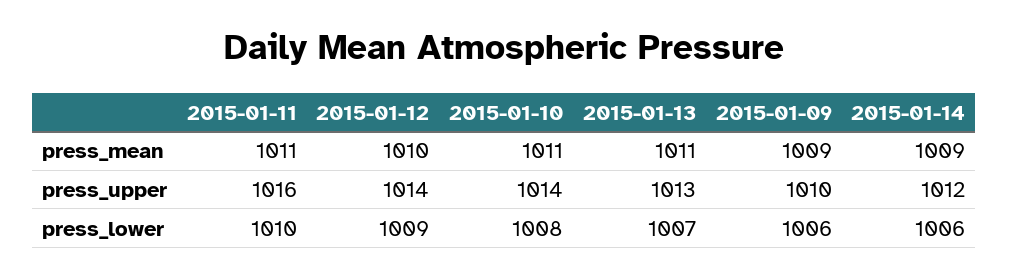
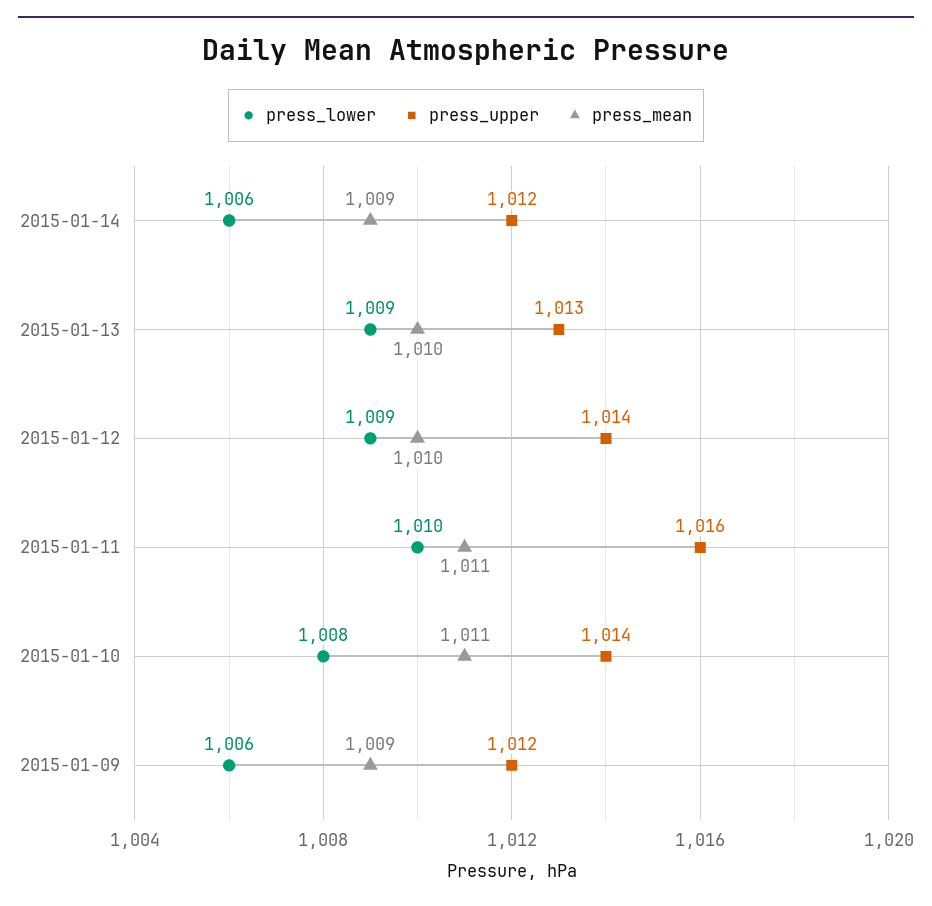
  {
    "press_mean": {
      "2015-01-11": 1011,
      "2015-01-12": 1010,
      "2015-01-10": 1011,
-     "2015-01-13": 1011,
+     "2015-01-13": 1010,
      "2015-01-09": 1009,
      "2015-01-14": 1009
    },
    "press_upper": {
      "2015-01-11": 1016,
      "2015-01-12": 1014,
      "2015-01-10": 1014,
      "2015-01-13": 1013,
-     "2015-01-09": 1010,
+     "2015-01-09": 1012,
      "2015-01-14": 1012
    },
    "press_lower": {
      "2015-01-11": 1010,
      "2015-01-12": 1009,
      "2015-01-10": 1008,
-     "2015-01-13": 1007,
+     "2015-01-13": 1009,
      "2015-01-09": 1006,
      "2015-01-14": 1006
    }
  }

